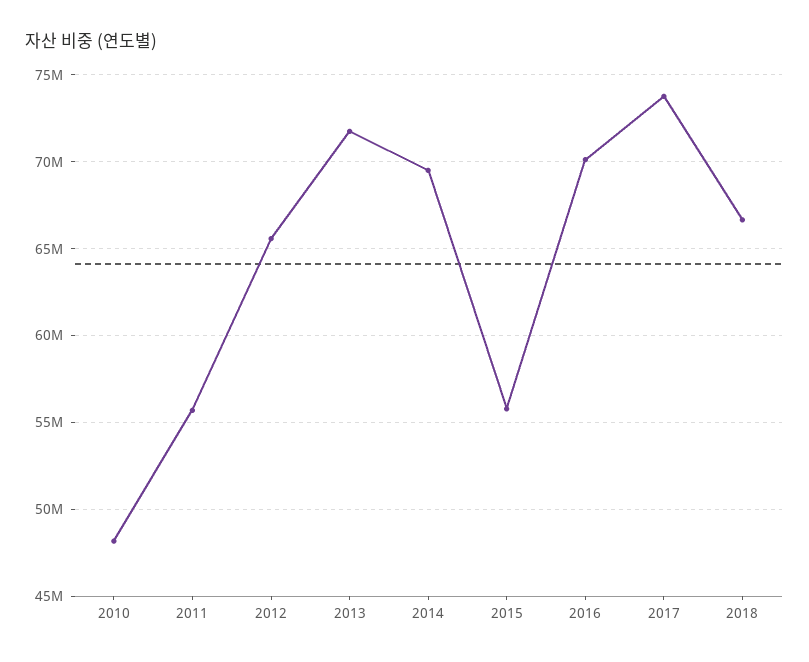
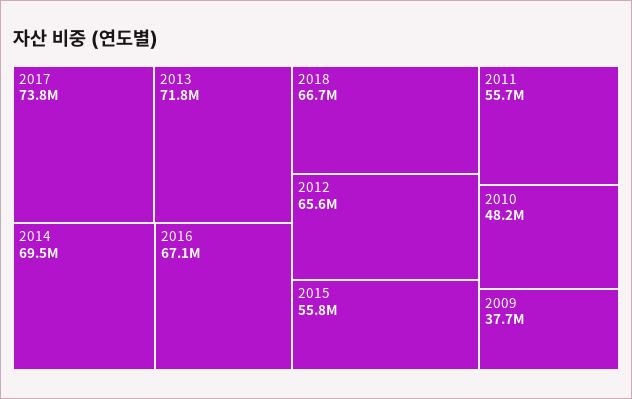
  {
    "2010": 48200000,
    "2011": 55700000,
    "2012": 65600000,
    "2013": 71800000,
    "2014": 69500000,
    "2015": 55800000,
-   "2016": 70000000,
+   "2016": 67100000,
    "2017": 73800000,
-   "2018": 66700000
+   "2018": 66700000,
+   "2009": 37700000
  }

